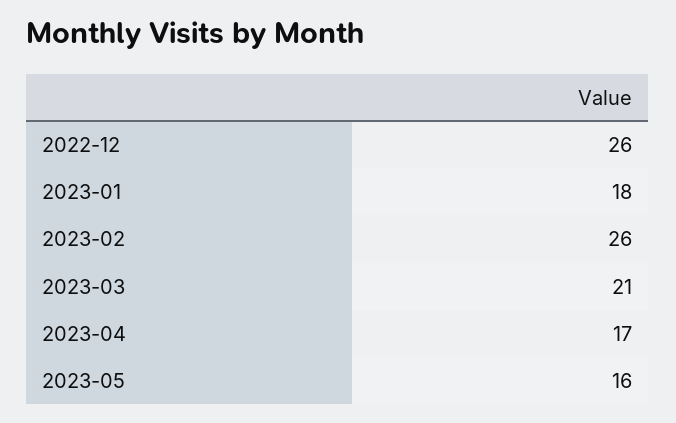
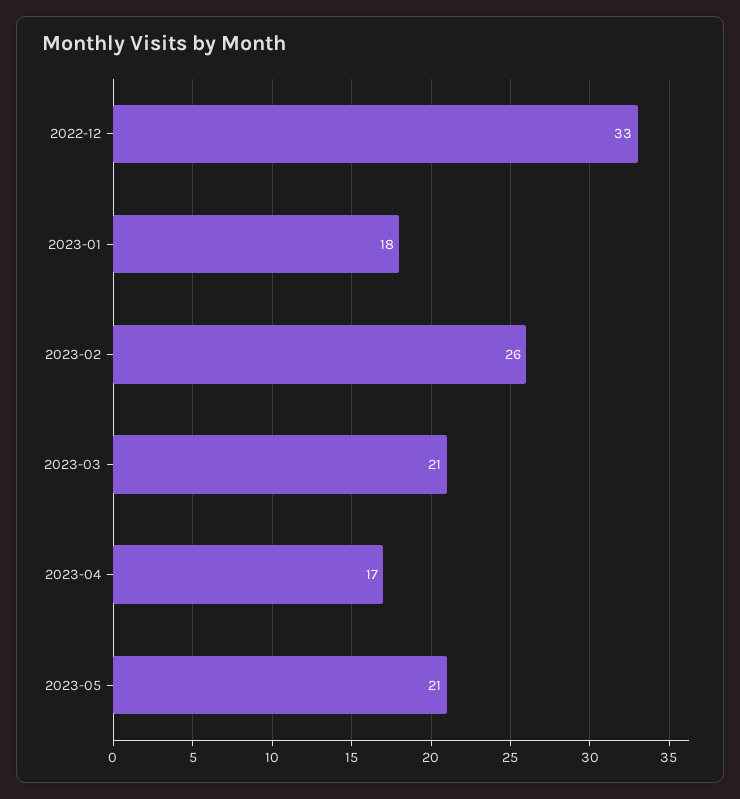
  {
-   "2022-12": 26,
+   "2022-12": 33,
    "2023-01": 18,
    "2023-02": 26,
    "2023-03": 21,
    "2023-04": 17,
-   "2023-05": 16
+   "2023-05": 21
  }

